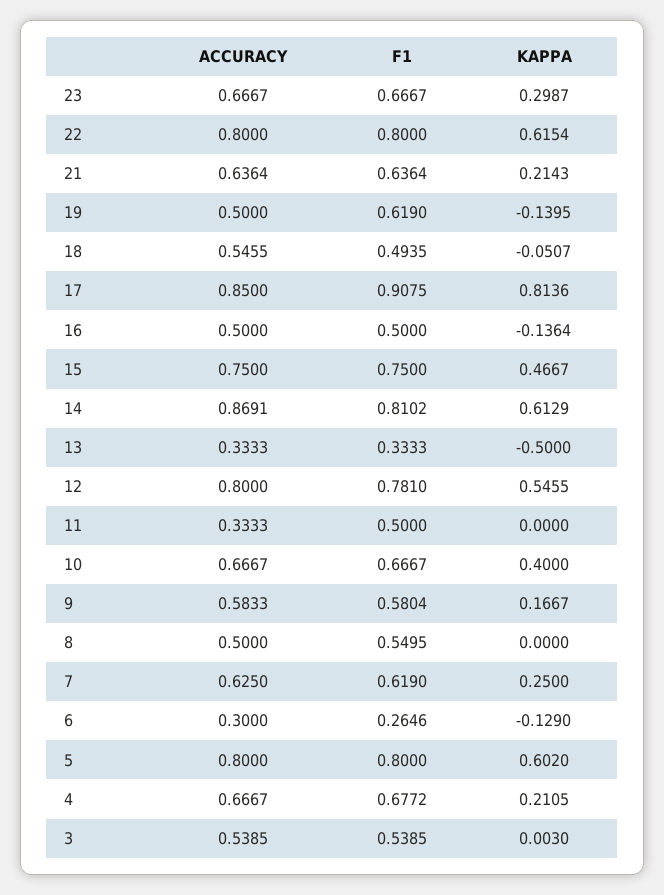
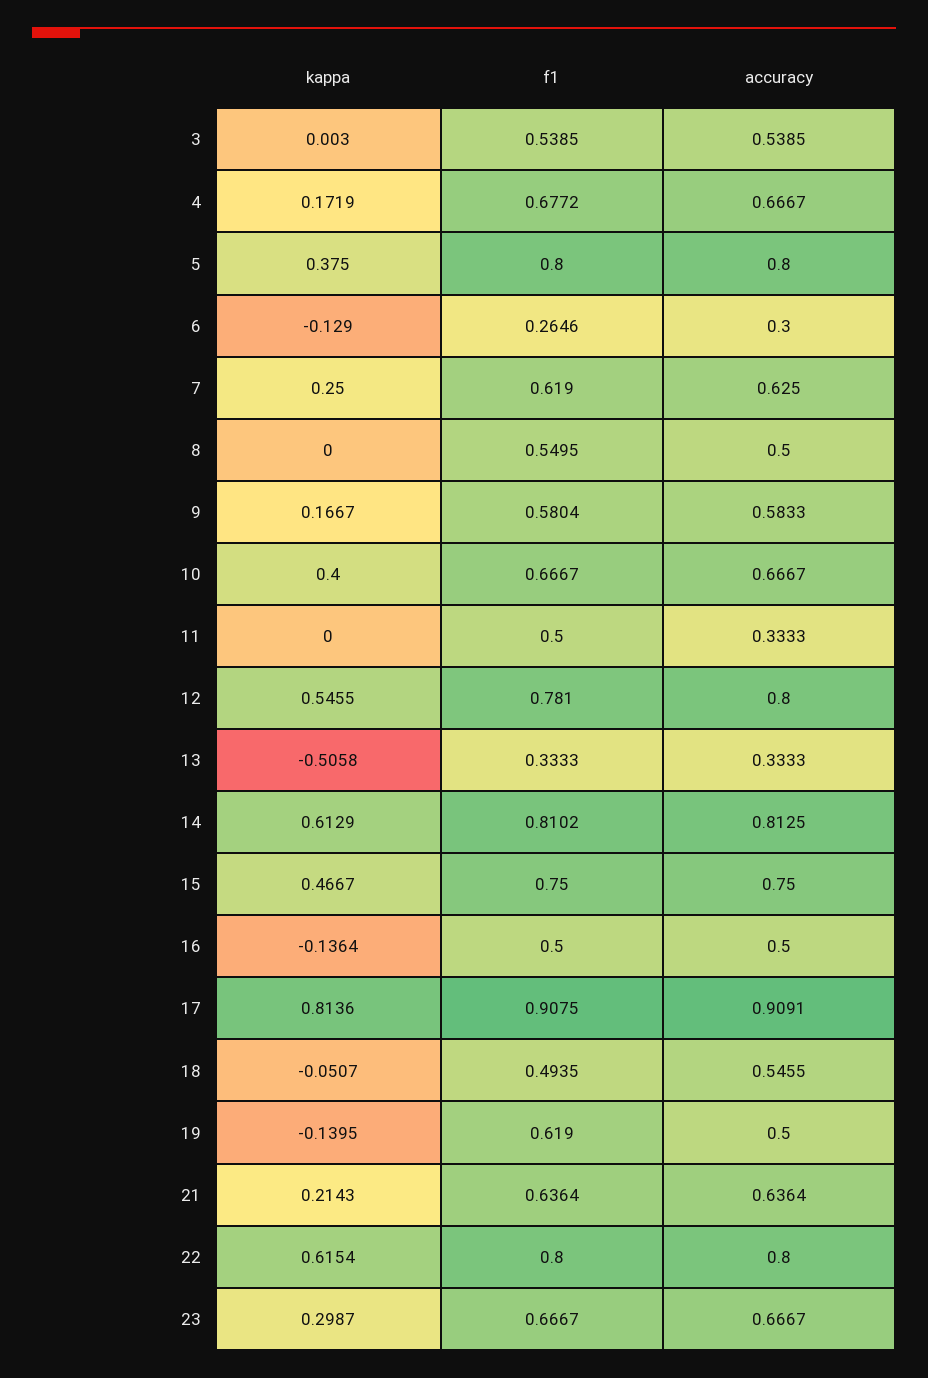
  {
    "ACCURACY": {
      "23": 0.6667,
      "22": 0.8,
      "21": 0.6364,
      "19": 0.5,
      "18": 0.5455,
-     "17": 0.85,
+     "17": 0.9091,
      "16": 0.5,
      "15": 0.75,
-     "14": 0.8691,
+     "14": 0.8125,
      "13": 0.3333,
      "12": 0.8,
      "11": 0.3333,
      "10": 0.6667,
      "9": 0.5833,
      "8": 0.5,
      "7": 0.625,
      "6": 0.3,
      "5": 0.8,
      "4": 0.6667,
      "3": 0.5385
    },
    "F1": {
      "23": 0.6667,
      "22": 0.8,
      "21": 0.6364,
      "19": 0.619,
      "18": 0.4935,
      "17": 0.9075,
      "16": 0.5,
      "15": 0.75,
      "14": 0.8102,
      "13": 0.3333,
      "12": 0.781,
      "11": 0.5,
      "10": 0.6667,
      "9": 0.5804,
      "8": 0.5495,
      "7": 0.619,
      "6": 0.2646,
      "5": 0.8,
      "4": 0.6772,
      "3": 0.5385
    },
    "KAPPA": {
      "23": 0.2987,
      "22": 0.6154,
      "21": 0.2143,
      "19": -0.1395,
      "18": -0.0507,
      "17": 0.8136,
      "16": -0.1364,
      "15": 0.4667,
      "14": 0.6129,
-     "13": -0.5,
+     "13": -0.5058,
      "12": 0.5455,
      "11": 0,
      "10": 0.4,
      "9": 0.1667,
      "8": 0,
      "7": 0.25,
      "6": -0.129,
-     "5": 0.602,
+     "5": 0.375,
-     "4": 0.2105,
+     "4": 0.1719,
      "3": 0.003
    }
  }

